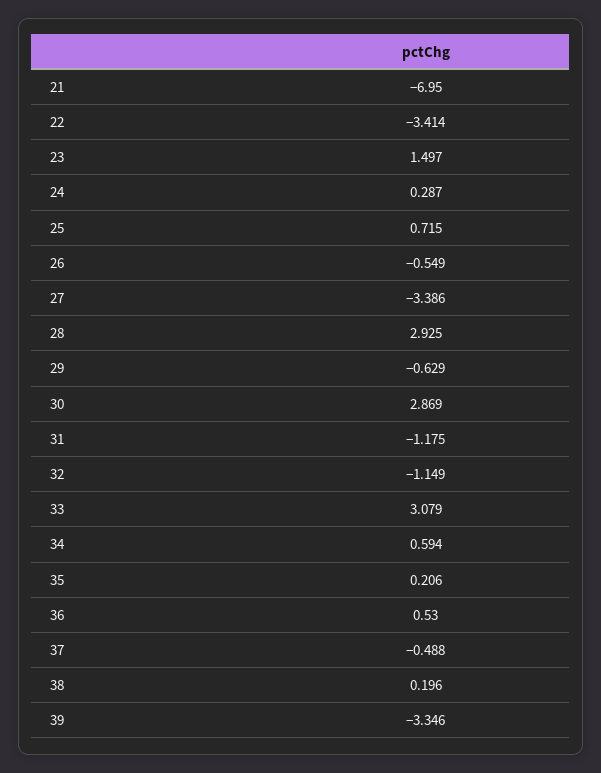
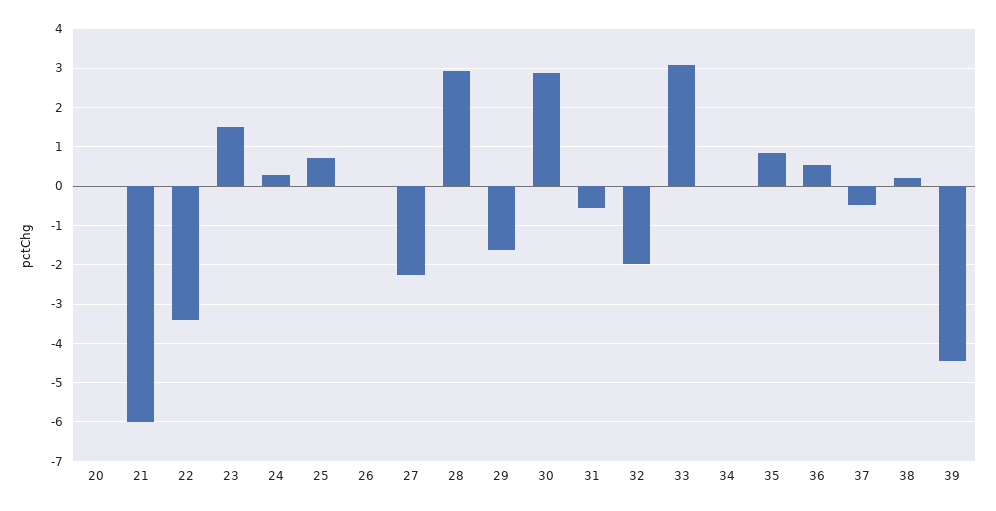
  {
-   "21": -6.95,
+   "21": -6,
    "22": -3.414,
    "23": 1.497,
    "24": 0.287,
    "25": 0.715,
-   "26": -0.549,
+   "26": 0,
-   "27": -3.386,
+   "27": -2.2,
    "28": 2.925,
-   "29": -0.629,
+   "29": -1.6,
    "30": 2.869,
-   "31": -1.175,
+   "31": -0.6,
-   "32": -1.149,
+   "32": -2,
    "33": 3.079,
-   "34": 0.594,
+   "34": 0,
-   "35": 0.206,
+   "35": 0.8,
    "36": 0.53,
    "37": -0.488,
    "38": 0.196,
-   "39": -3.346
+   "39": -4.4,
+   "20": 0
  }

